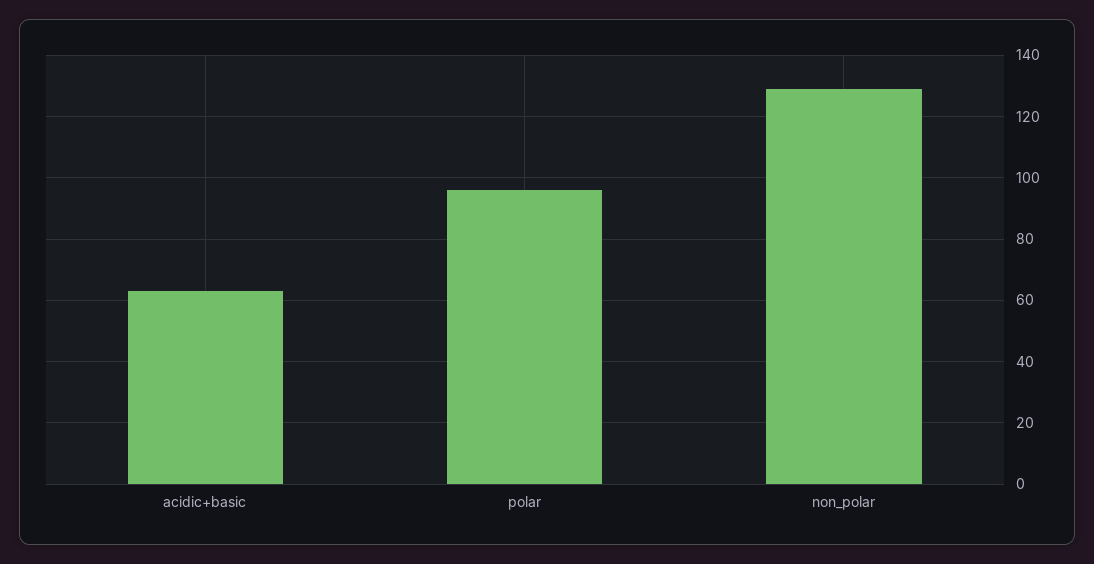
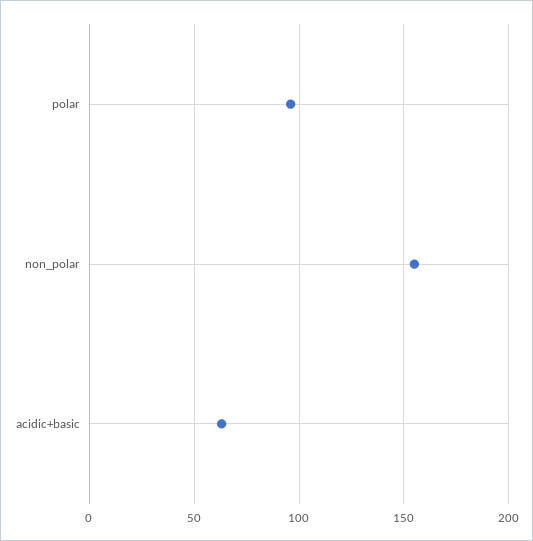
  {
    "acidic+basic": 65,
    "polar": 95,
-   "non_polar": 130
+   "non_polar": 155
  }

